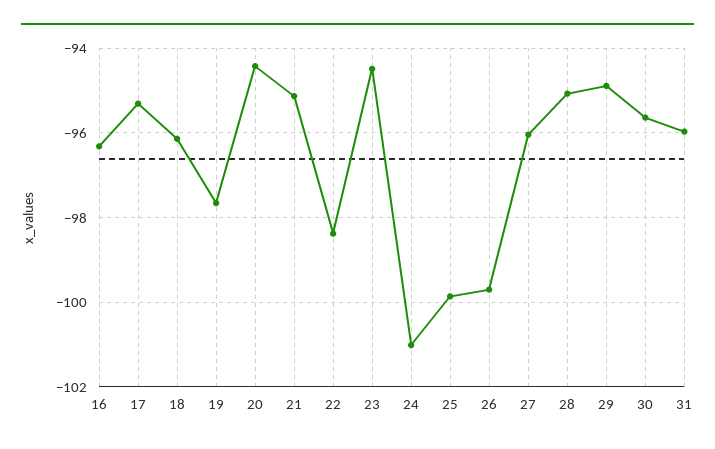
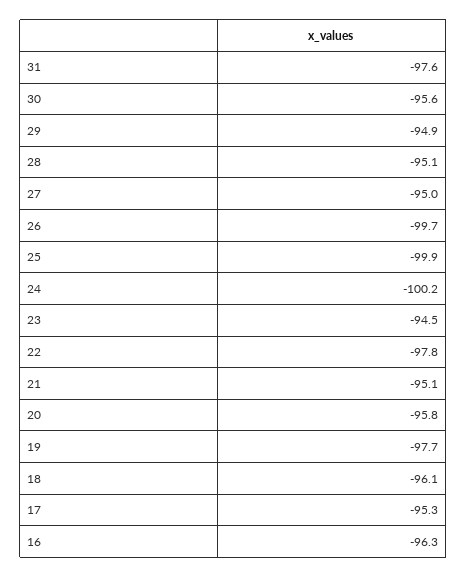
  {
    "16": -96.3,
    "17": -95.3,
    "18": -96.1,
    "19": -97.7,
-   "20": -94.4,
+   "20": -95.8,
    "21": -95.1,
-   "22": -98.4,
+   "22": -97.8,
    "23": -94.5,
-   "24": -101,
+   "24": -100.2,
    "25": -99.9,
    "26": -99.7,
-   "27": -96,
+   "27": -95,
    "28": -95.1,
    "29": -94.9,
    "30": -95.6,
-   "31": -96
+   "31": -97.6
  }

